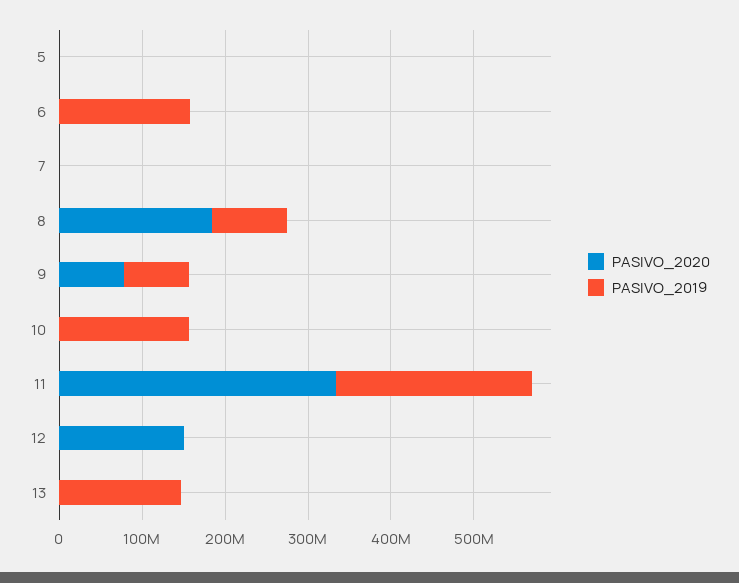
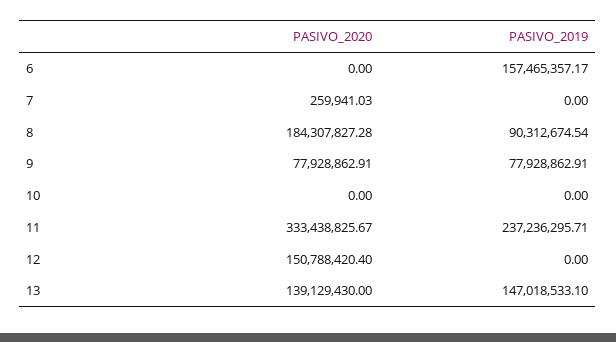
  {
    "PASIVO_2020": {
-     "5": 0,
      "6": 0,
      "7": 259941.03,
      "8": 184307827.28,
      "9": 77928862.91,
      "10": 0,
      "11": 333438825.67,
      "12": 150788420.4,
-     "13": 0
+     "13": 139129430
    },
    "PASIVO_2019": {
-     "5": 0,
      "6": 157465357.17,
      "7": 0,
      "8": 90312674.54,
      "9": 77928862.91,
-     "10": 160000000,
+     "10": 0,
      "11": 237236295.71,
      "12": 0,
      "13": 147018533.1
    }
  }

